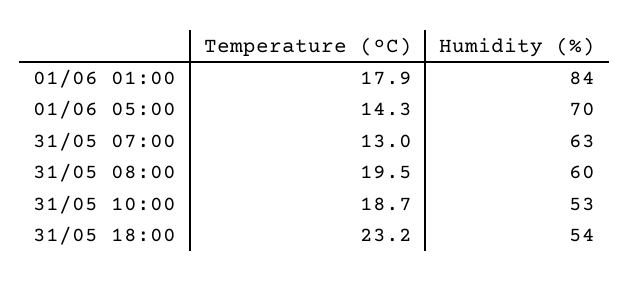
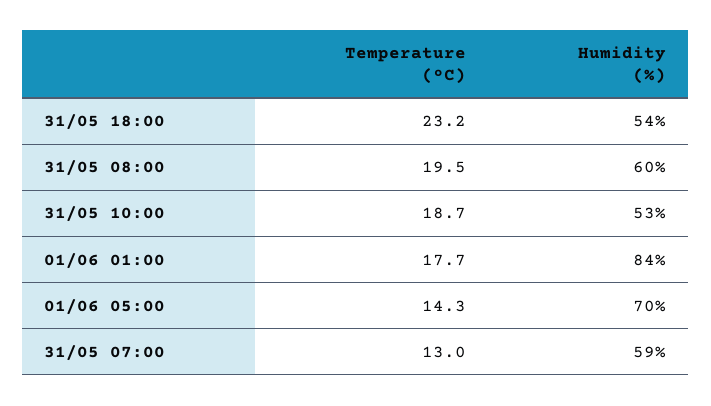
  {
    "Temperature (ºC)": {
-     "01/06 01:00": 17.9,
+     "01/06 01:00": 17.7,
      "01/06 05:00": 14.3,
      "31/05 07:00": 13,
      "31/05 08:00": 19.5,
      "31/05 10:00": 18.7,
      "31/05 18:00": 23.2
    },
    "Humidity (%)": {
      "01/06 01:00": 84,
      "01/06 05:00": 70,
-     "31/05 07:00": 63,
+     "31/05 07:00": 59,
      "31/05 08:00": 60,
      "31/05 10:00": 53,
      "31/05 18:00": 54
    }
  }

